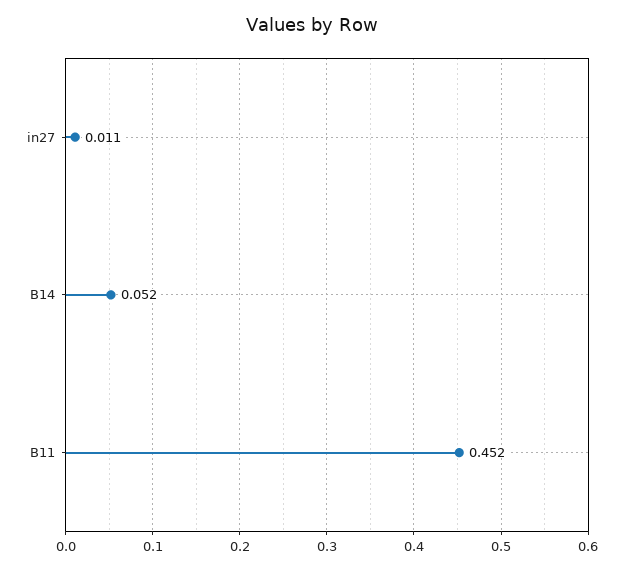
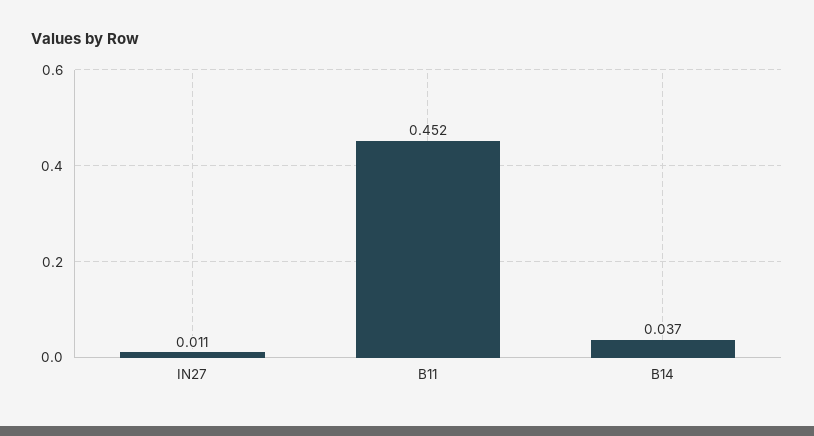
  {
    "in27": 0.011,
-   "B14": 0.052,
+   "B14": 0.037,
    "B11": 0.452
  }

